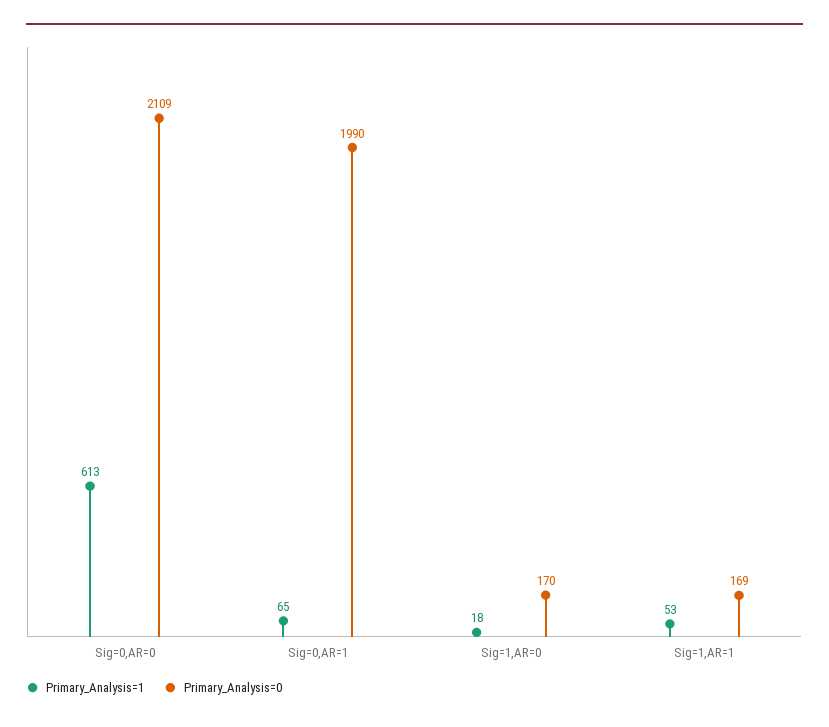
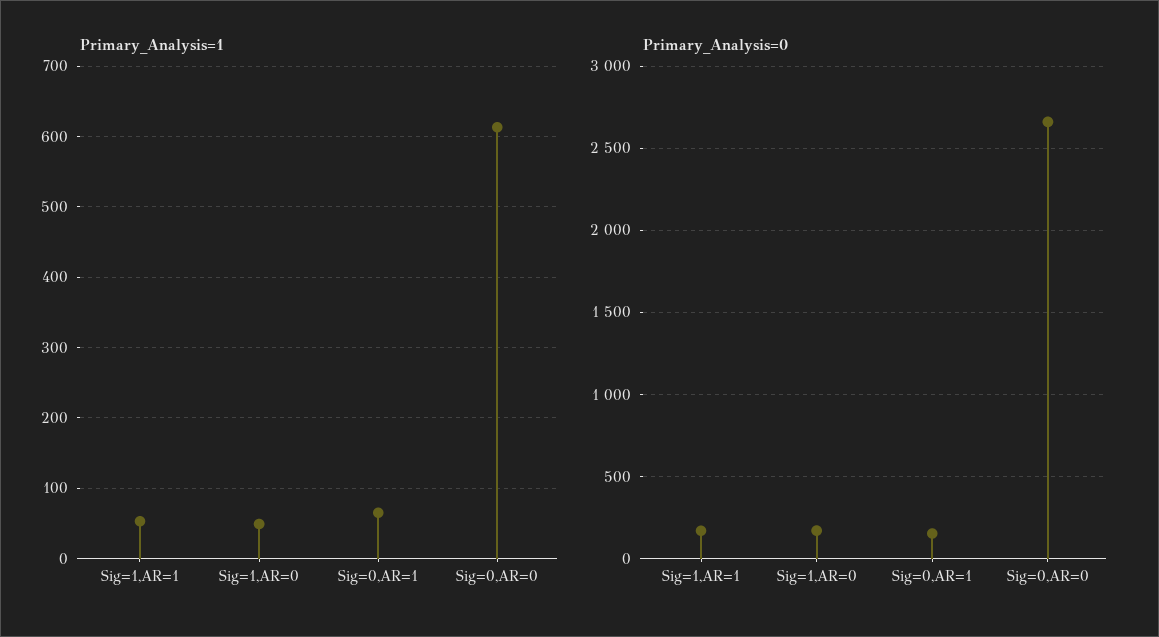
  {
    "Primary_Analysis=1": {
      "Sig=0,AR=0": 613,
      "Sig=0,AR=1": 65,
-     "Sig=1,AR=0": 18,
+     "Sig=1,AR=0": 50,
      "Sig=1,AR=1": 53
    },
    "Primary_Analysis=0": {
-     "Sig=0,AR=0": 2109,
+     "Sig=0,AR=0": 2650,
-     "Sig=0,AR=1": 1990,
+     "Sig=0,AR=1": 150,
      "Sig=1,AR=0": 170,
      "Sig=1,AR=1": 169
    }
  }

